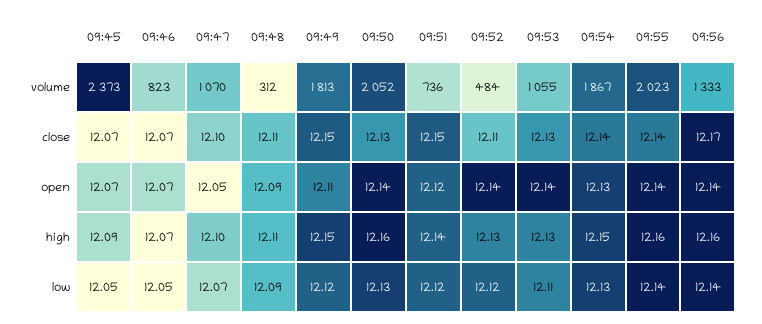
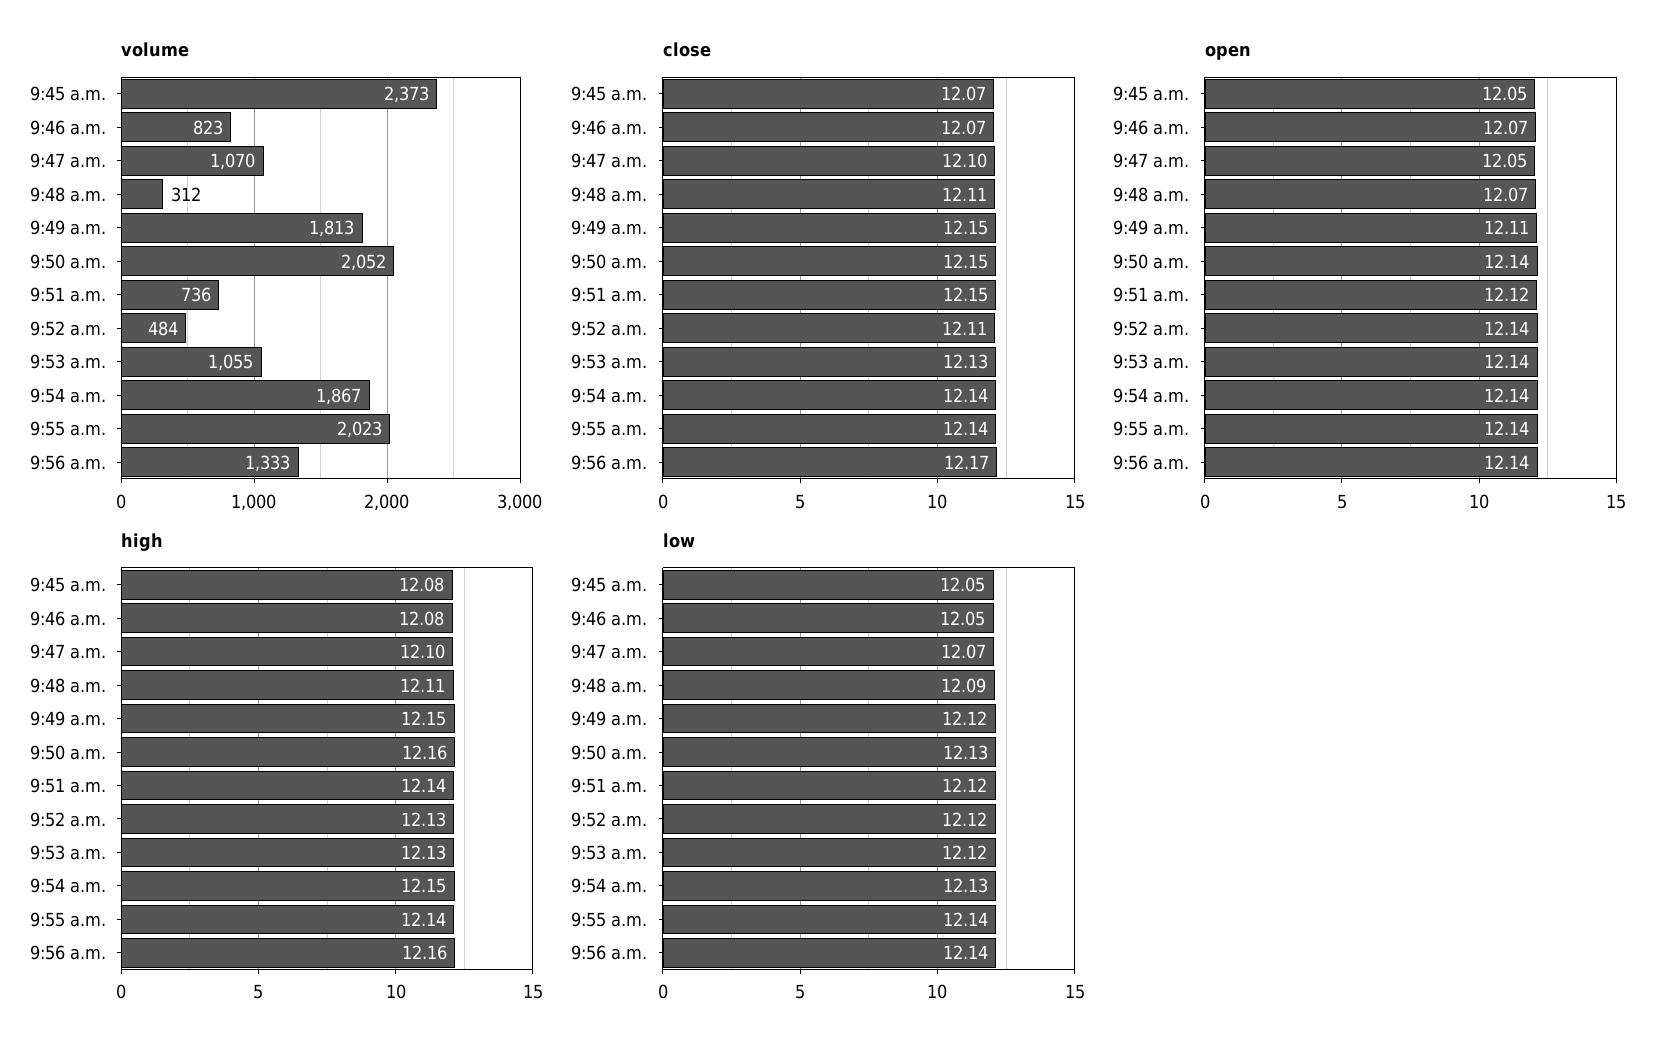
  {
    "volume": {
      "09:45": 2373,
      "09:46": 823,
      "09:47": 1070,
      "09:48": 312,
      "09:49": 1813,
      "09:50": 2052,
      "09:51": 736,
      "09:52": 484,
      "09:53": 1055,
      "09:54": 1867,
      "09:55": 2023,
      "09:56": 1333
    },
    "close": {
      "09:45": 12.07,
      "09:46": 12.07,
      "09:47": 12.1,
      "09:48": 12.11,
      "09:49": 12.15,
-     "09:50": 12.13,
+     "09:50": 12.15,
      "09:51": 12.15,
      "09:52": 12.11,
      "09:53": 12.13,
      "09:54": 12.14,
      "09:55": 12.14,
      "09:56": 12.17
    },
    "open": {
-     "09:45": 12.07,
+     "09:45": 12.05,
      "09:46": 12.07,
      "09:47": 12.05,
-     "09:48": 12.09,
+     "09:48": 12.07,
      "09:49": 12.11,
      "09:50": 12.14,
      "09:51": 12.12,
      "09:52": 12.14,
      "09:53": 12.14,
-     "09:54": 12.13,
+     "09:54": 12.14,
      "09:55": 12.14,
      "09:56": 12.14
    },
    "high": {
-     "09:45": 12.09,
+     "09:45": 12.08,
-     "09:46": 12.07,
+     "09:46": 12.08,
      "09:47": 12.1,
      "09:48": 12.11,
      "09:49": 12.15,
      "09:50": 12.16,
      "09:51": 12.14,
      "09:52": 12.13,
      "09:53": 12.13,
      "09:54": 12.15,
-     "09:55": 12.16,
+     "09:55": 12.14,
      "09:56": 12.16
    },
    "low": {
      "09:45": 12.05,
      "09:46": 12.05,
      "09:47": 12.07,
      "09:48": 12.09,
      "09:49": 12.12,
      "09:50": 12.13,
      "09:51": 12.12,
      "09:52": 12.12,
-     "09:53": 12.11,
+     "09:53": 12.12,
      "09:54": 12.13,
      "09:55": 12.14,
      "09:56": 12.14
    }
  }

